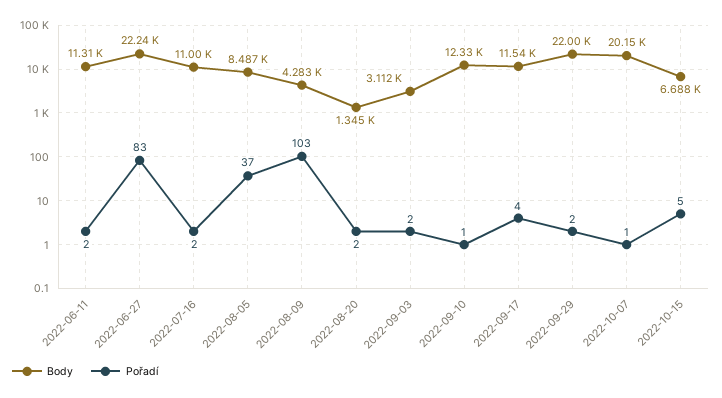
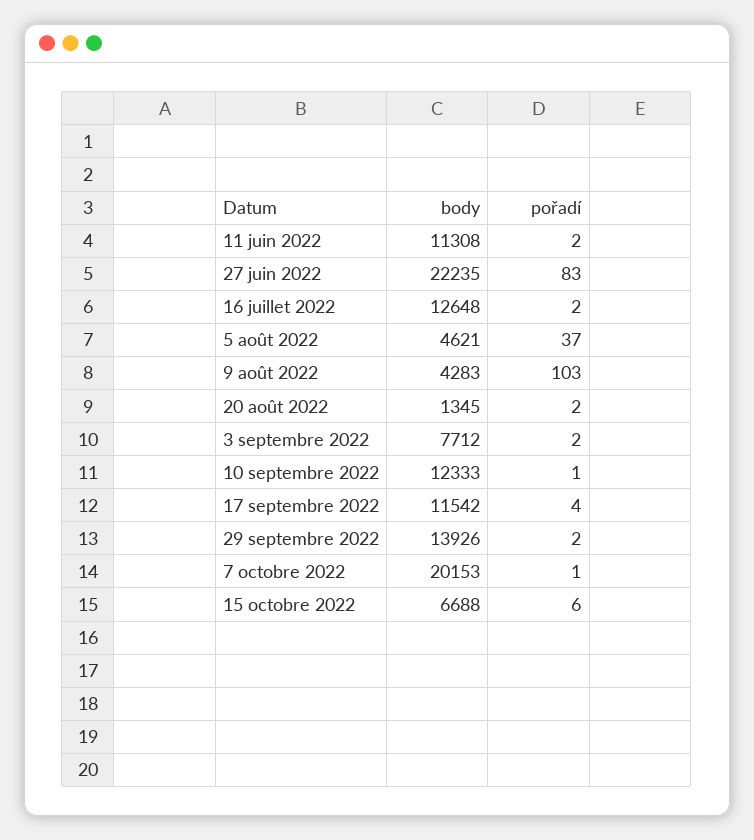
  {
    "Body": {
      "2022-06-11": 11308,
      "2022-06-27": 22235,
-     "2022-07-16": 11000,
+     "2022-07-16": 12648,
-     "2022-08-05": 8487,
+     "2022-08-05": 4621,
      "2022-08-09": 4283,
      "2022-08-20": 1345,
-     "2022-09-03": 3112,
+     "2022-09-03": 7712,
      "2022-09-10": 12333,
      "2022-09-17": 11542,
-     "2022-09-29": 22000,
+     "2022-09-29": 13926,
      "2022-10-07": 20153,
      "2022-10-15": 6688
    },
    "Pořadí": {
      "2022-06-11": 2,
      "2022-06-27": 83,
      "2022-07-16": 2,
      "2022-08-05": 37,
      "2022-08-09": 103,
      "2022-08-20": 2,
      "2022-09-03": 2,
      "2022-09-10": 1,
      "2022-09-17": 4,
      "2022-09-29": 2,
      "2022-10-07": 1,
-     "2022-10-15": 5
+     "2022-10-15": 6
    }
  }

